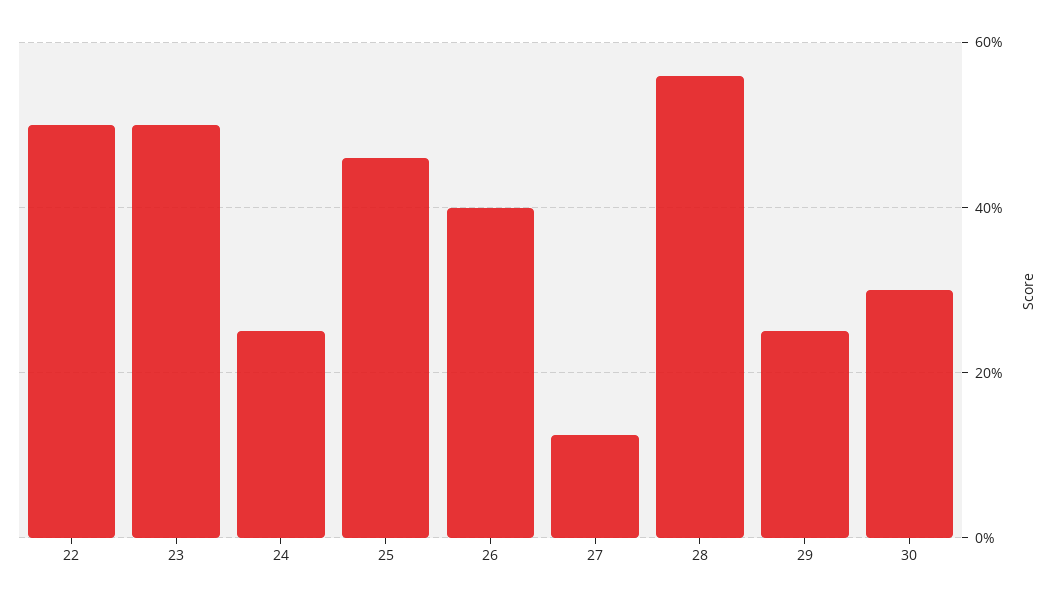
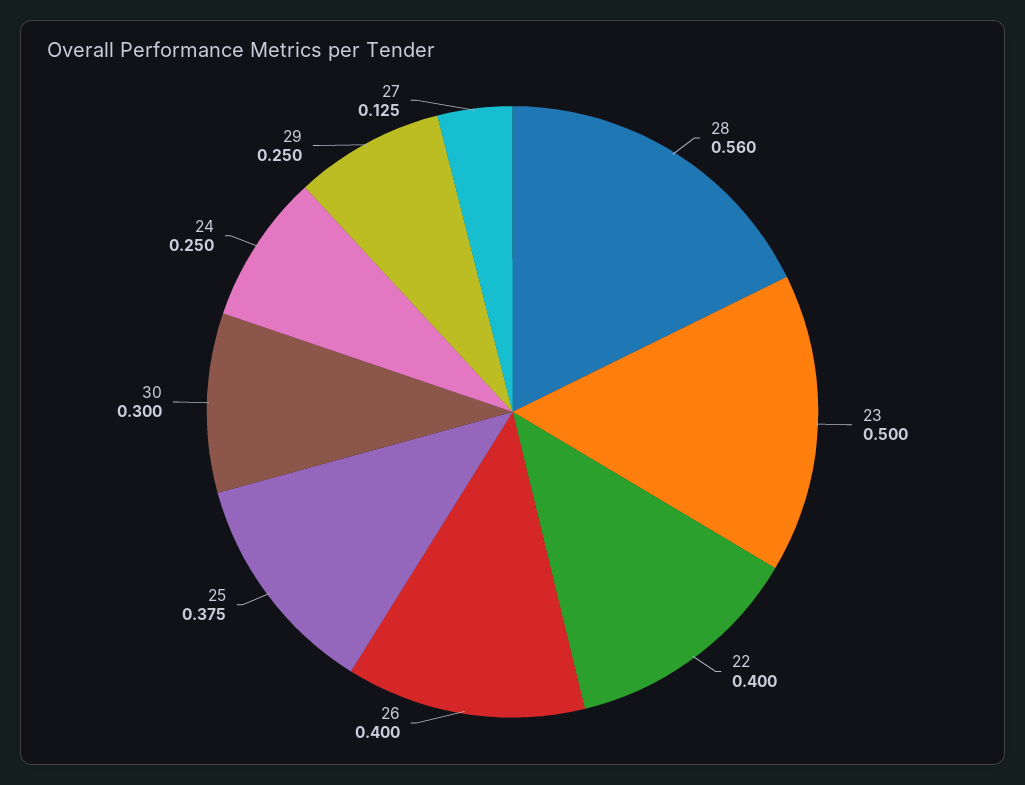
  {
-   "22": 0.5,
+   "22": 0.4,
    "23": 0.5,
    "24": 0.25,
-   "25": 0.46,
+   "25": 0.375,
    "26": 0.4,
    "27": 0.125,
    "28": 0.56,
    "29": 0.25,
    "30": 0.3
  }

